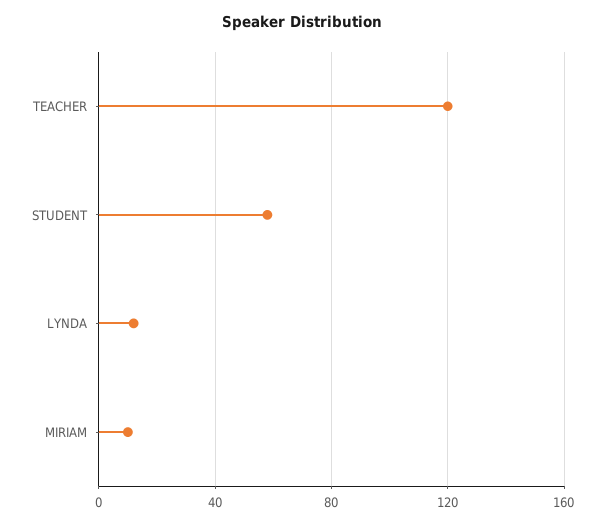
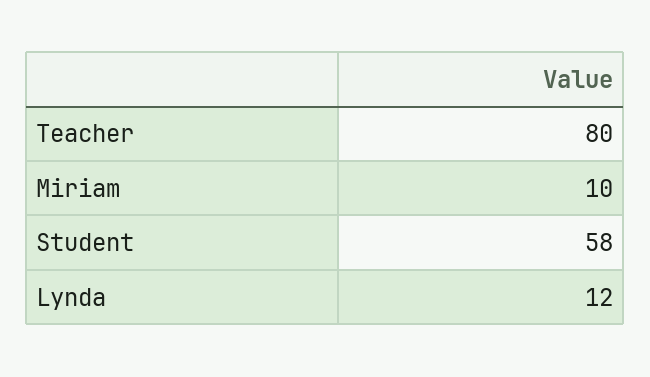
  {
-   "TEACHER": 120,
+   "TEACHER": 80,
    "STUDENT": 58,
    "LYNDA": 12,
    "MIRIAM": 10
  }

